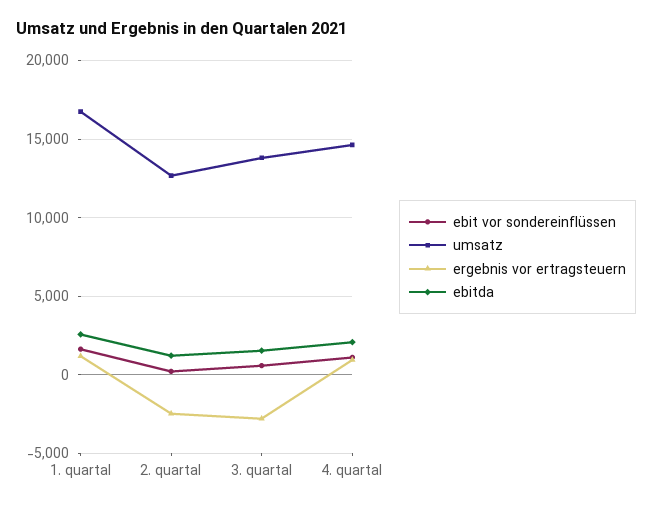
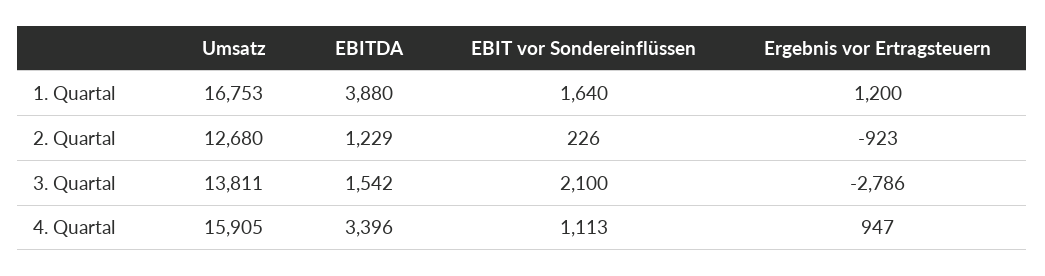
  {
    "ebit vor sondereinflüssen": {
      "1. quartal": 1640,
      "2. quartal": 226,
-     "3. quartal": 500,
+     "3. quartal": 2100,
      "4. quartal": 1113
    },
    "umsatz": {
      "1. quartal": 16753,
      "2. quartal": 12680,
      "3. quartal": 13811,
-     "4. quartal": 14500
+     "4. quartal": 15905
    },
    "ergebnis vor ertragsteuern": {
      "1. quartal": 1200,
-     "2. quartal": -2500,
+     "2. quartal": -923,
      "3. quartal": -2786,
      "4. quartal": 947
    },
    "ebitda": {
-     "1. quartal": 2500,
+     "1. quartal": 3880,
      "2. quartal": 1229,
      "3. quartal": 1542,
-     "4. quartal": 2000
+     "4. quartal": 3396
    }
  }

